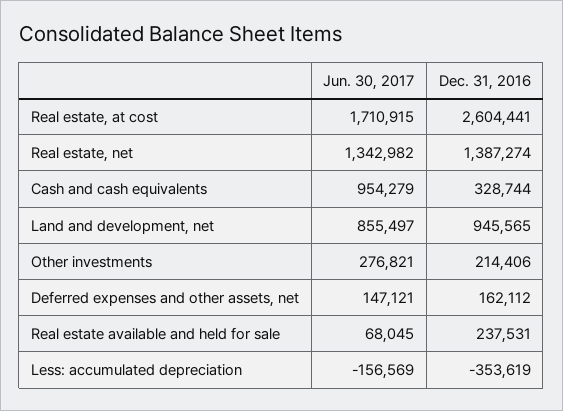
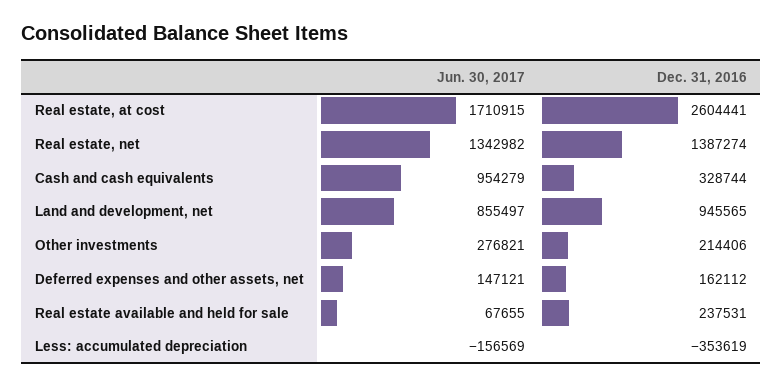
  {
    "Jun. 30, 2017": {
      "Real estate, at cost": 1710915,
      "Real estate, net": 1342982,
      "Cash and cash equivalents": 954279,
      "Land and development, net": 855497,
      "Other investments": 276821,
      "Deferred expenses and other assets, net": 147121,
-     "Real estate available and held for sale": 68045,
+     "Real estate available and held for sale": 67655,
      "Less: accumulated depreciation": -156569
    },
    "Dec. 31, 2016": {
      "Real estate, at cost": 2604441,
      "Real estate, net": 1387274,
      "Cash and cash equivalents": 328744,
      "Land and development, net": 945565,
      "Other investments": 214406,
      "Deferred expenses and other assets, net": 162112,
      "Real estate available and held for sale": 237531,
      "Less: accumulated depreciation": -353619
    }
  }

